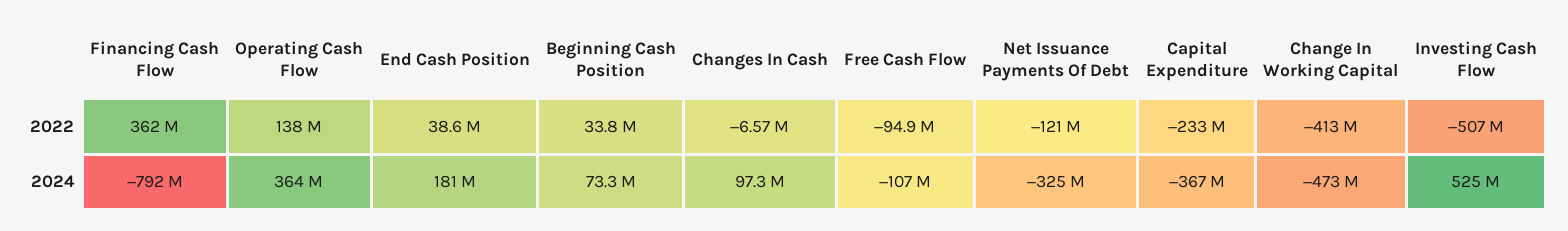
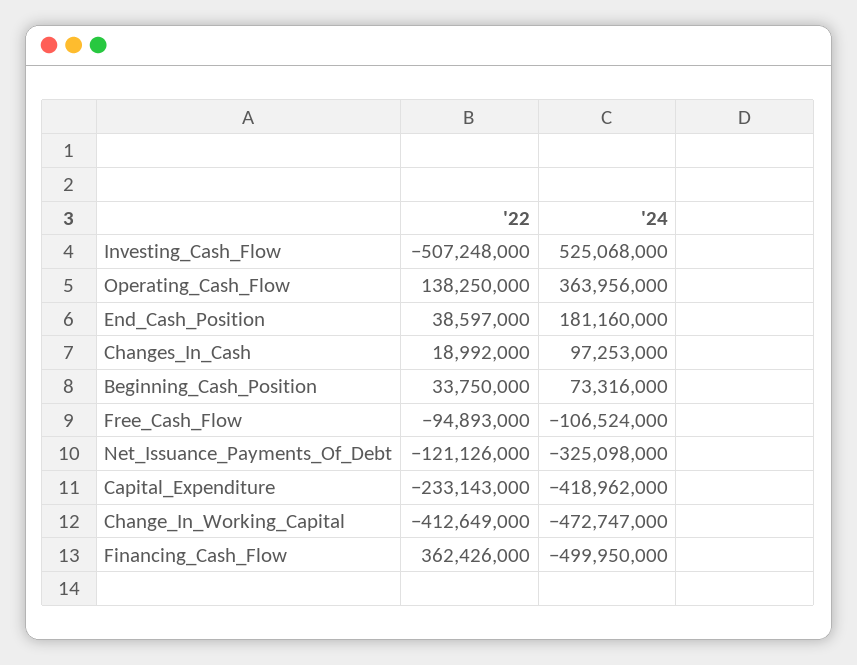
  {
    "Financing Cash Flow": {
      "2022": 362426000,
-     "2024": -792000000
+     "2024": -499950000
    },
    "Operating Cash Flow": {
      "2022": 138250000,
      "2024": 363956000
    },
    "End Cash Position": {
      "2022": 38597000,
      "2024": 181160000
    },
    "Beginning Cash Position": {
      "2022": 33750000,
      "2024": 73316000
    },
    "Changes In Cash": {
-     "2022": -6570000,
+     "2022": 18992000,
      "2024": 97253000
    },
    "Free Cash Flow": {
      "2022": -94893000,
      "2024": -106524000
    },
    "Net Issuance Payments Of Debt": {
      "2022": -121126000,
      "2024": -325098000
    },
    "Capital Expenditure": {
      "2022": -233143000,
-     "2024": -367000000
+     "2024": -418962000
    },
    "Change In Working Capital": {
      "2022": -412649000,
      "2024": -472747000
    },
    "Investing Cash Flow": {
      "2022": -507248000,
      "2024": 525068000
    }
  }

